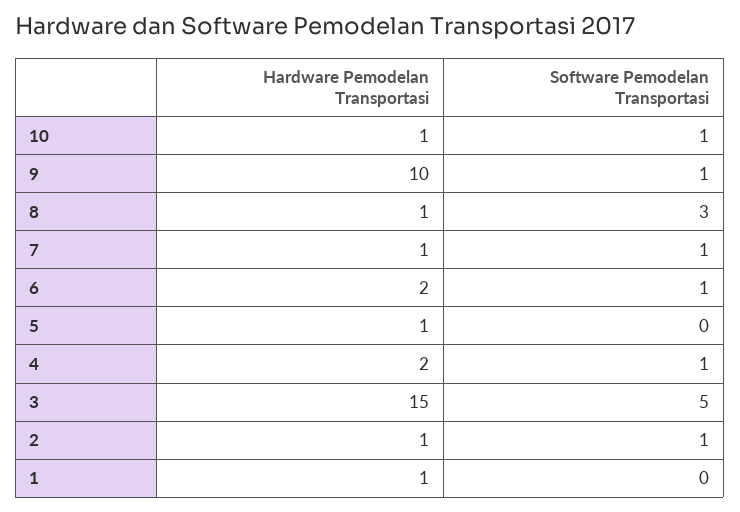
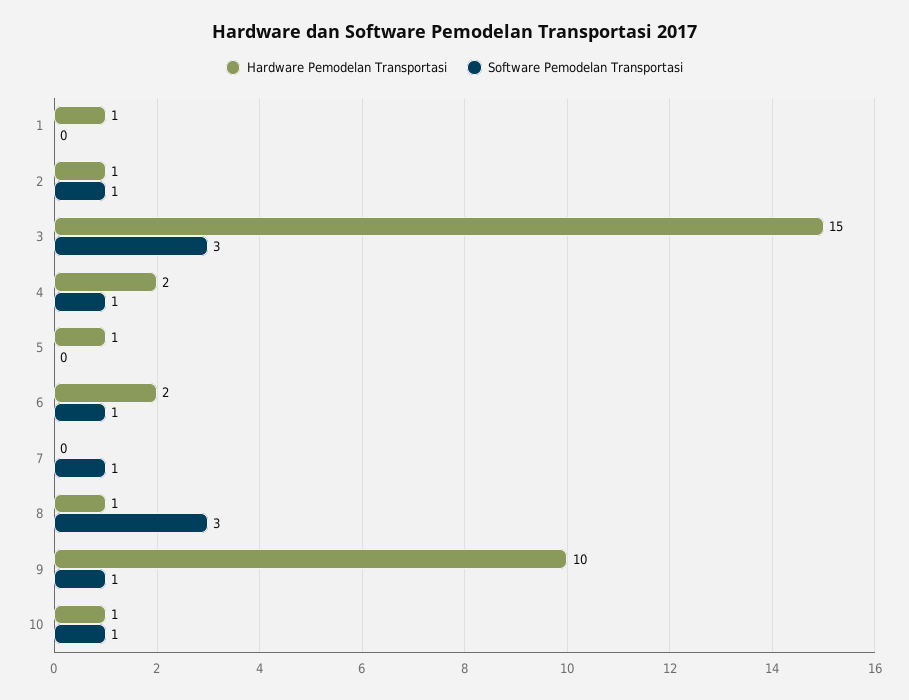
  {
    "Hardware Pemodelan Transportasi": {
      "10": 1,
      "9": 10,
      "8": 1,
-     "7": 1,
+     "7": 0,
      "6": 2,
      "5": 1,
      "4": 2,
      "3": 15,
      "2": 1,
      "1": 1
    },
    "Software Pemodelan Transportasi": {
      "10": 1,
      "9": 1,
      "8": 3,
      "7": 1,
      "6": 1,
      "5": 0,
      "4": 1,
-     "3": 5,
+     "3": 3,
      "2": 1,
      "1": 0
    }
  }

